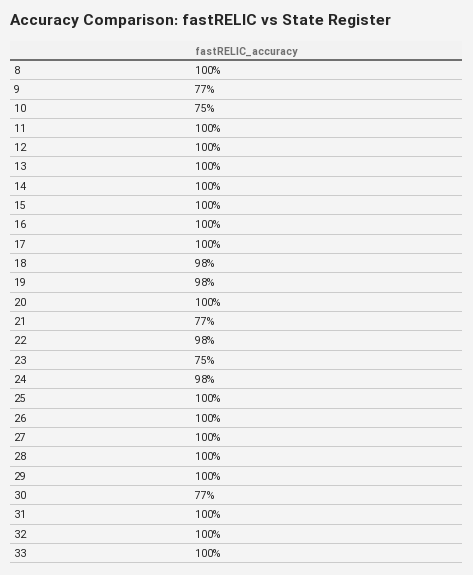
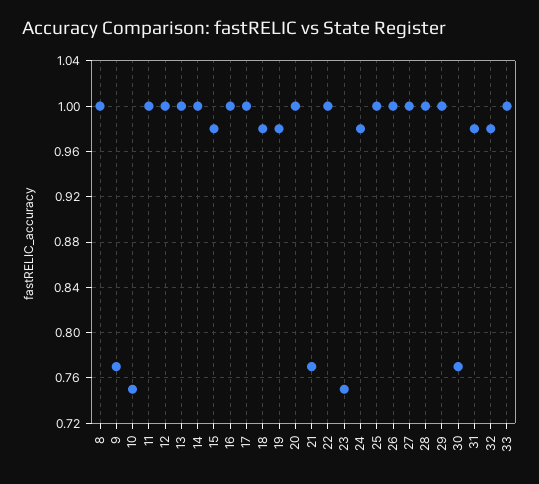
  {
    "8": 1,
    "9": 0.77,
    "10": 0.75,
    "11": 1,
    "12": 1,
    "13": 1,
    "14": 1,
-   "15": 1,
+   "15": 0.98,
    "16": 1,
    "17": 1,
    "18": 0.98,
    "19": 0.98,
    "20": 1,
    "21": 0.77,
-   "22": 0.98,
+   "22": 1,
    "23": 0.75,
    "24": 0.98,
    "25": 1,
    "26": 1,
    "27": 1,
    "28": 1,
    "29": 1,
    "30": 0.77,
-   "31": 1,
+   "31": 0.98,
-   "32": 1,
+   "32": 0.98,
    "33": 1
  }

